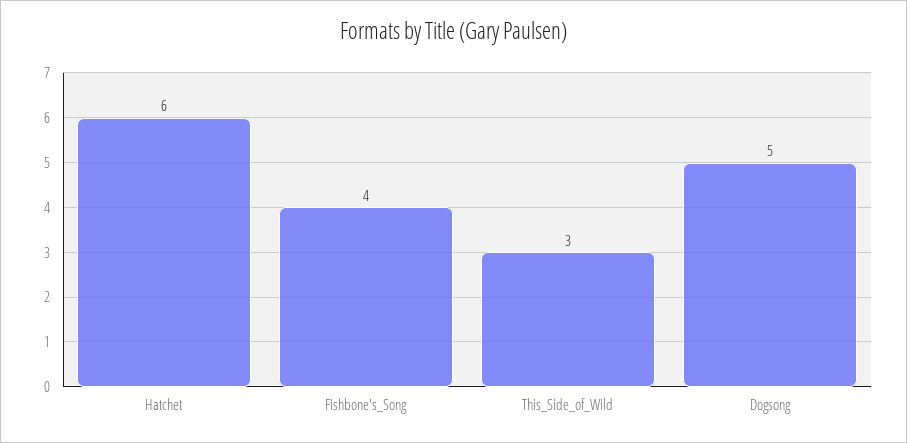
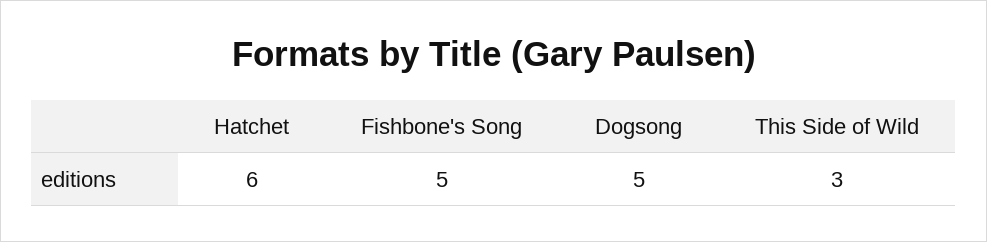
  {
    "Hatchet": 6,
-   "Fishbone's_Song": 4,
+   "Fishbone's_Song": 5,
    "This_Side_of_Wild": 3,
    "Dogsong": 5
  }

